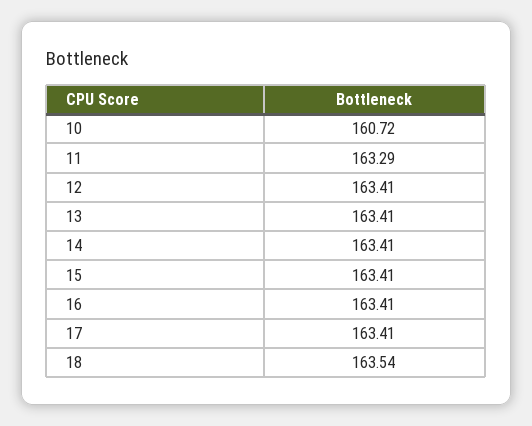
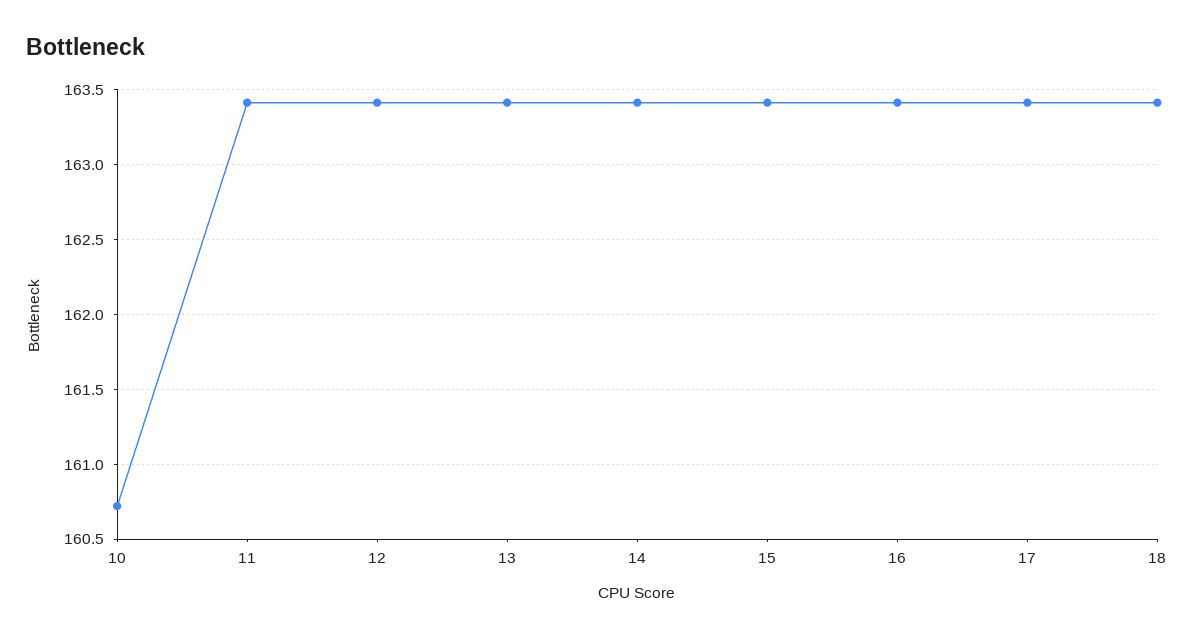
  {
    "10": 160.72,
-   "11": 163.29,
+   "11": 163.4,
    "12": 163.41,
    "13": 163.41,
    "14": 163.41,
    "15": 163.41,
    "16": 163.41,
    "17": 163.41,
-   "18": 163.54
+   "18": 163.4
  }

